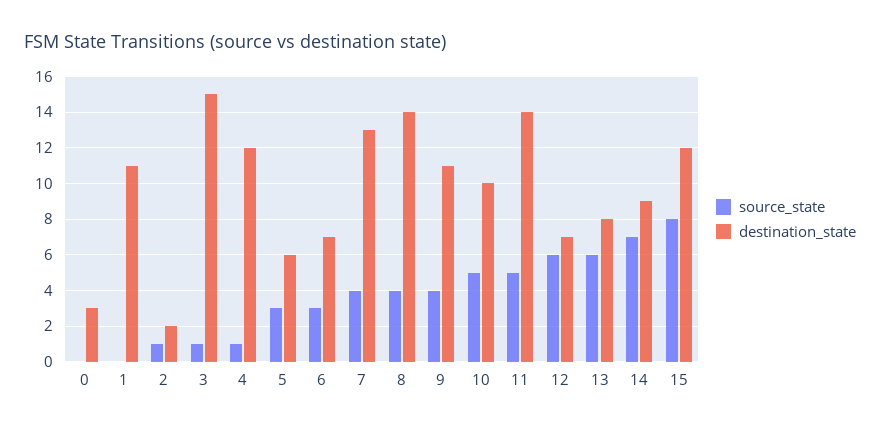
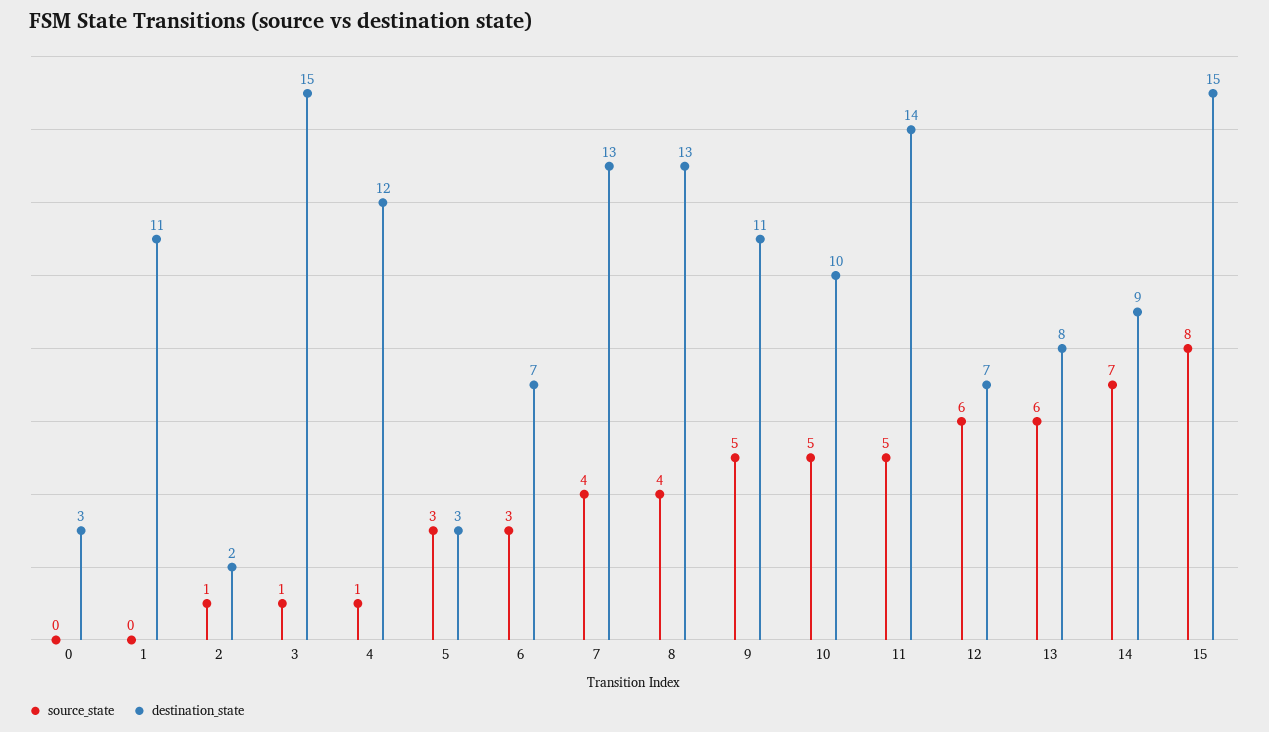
  {
    "source_state": {
      "0": 0,
      "1": 0,
      "2": 1,
      "3": 1,
      "4": 1,
      "5": 3,
      "6": 3,
      "7": 4,
      "8": 4,
-     "9": 4,
+     "9": 5,
      "10": 5,
      "11": 5,
      "12": 6,
      "13": 6,
      "14": 7,
      "15": 8
    },
    "destination_state": {
      "0": 3,
      "1": 11,
      "2": 2,
      "3": 15,
      "4": 12,
-     "5": 6,
+     "5": 3,
      "6": 7,
      "7": 13,
-     "8": 14,
+     "8": 13,
      "9": 11,
      "10": 10,
      "11": 14,
      "12": 7,
      "13": 8,
      "14": 9,
-     "15": 12
+     "15": 15
    }
  }

